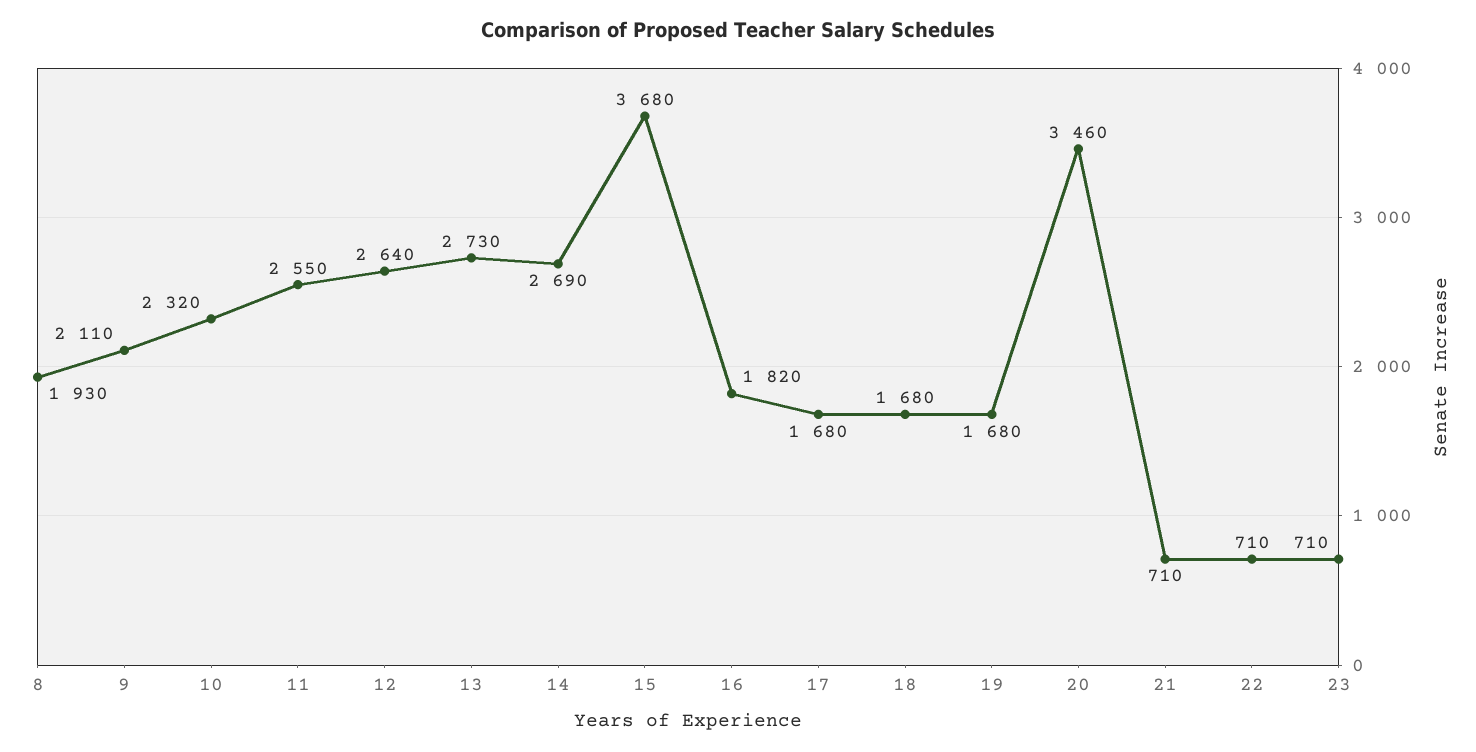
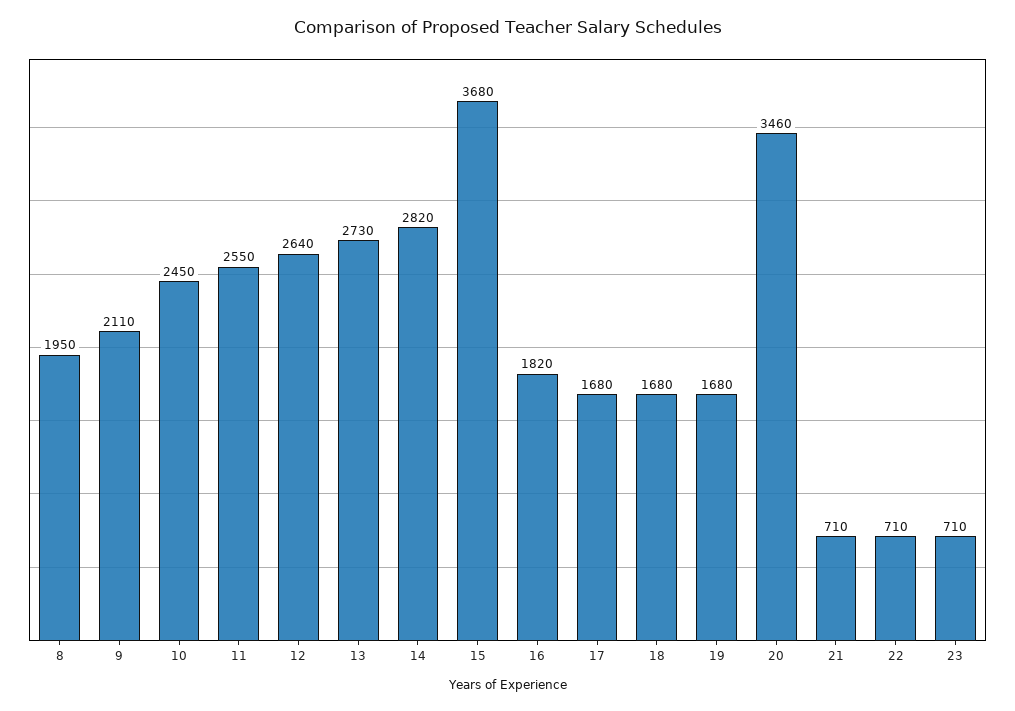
  {
-   "8": 1930,
+   "8": 1950,
    "9": 2110,
-   "10": 2320,
+   "10": 2450,
    "11": 2550,
    "12": 2640,
    "13": 2730,
-   "14": 2690,
+   "14": 2820,
    "15": 3680,
    "16": 1820,
    "17": 1680,
    "18": 1680,
    "19": 1680,
    "20": 3460,
    "21": 710,
    "22": 710,
    "23": 710
  }

